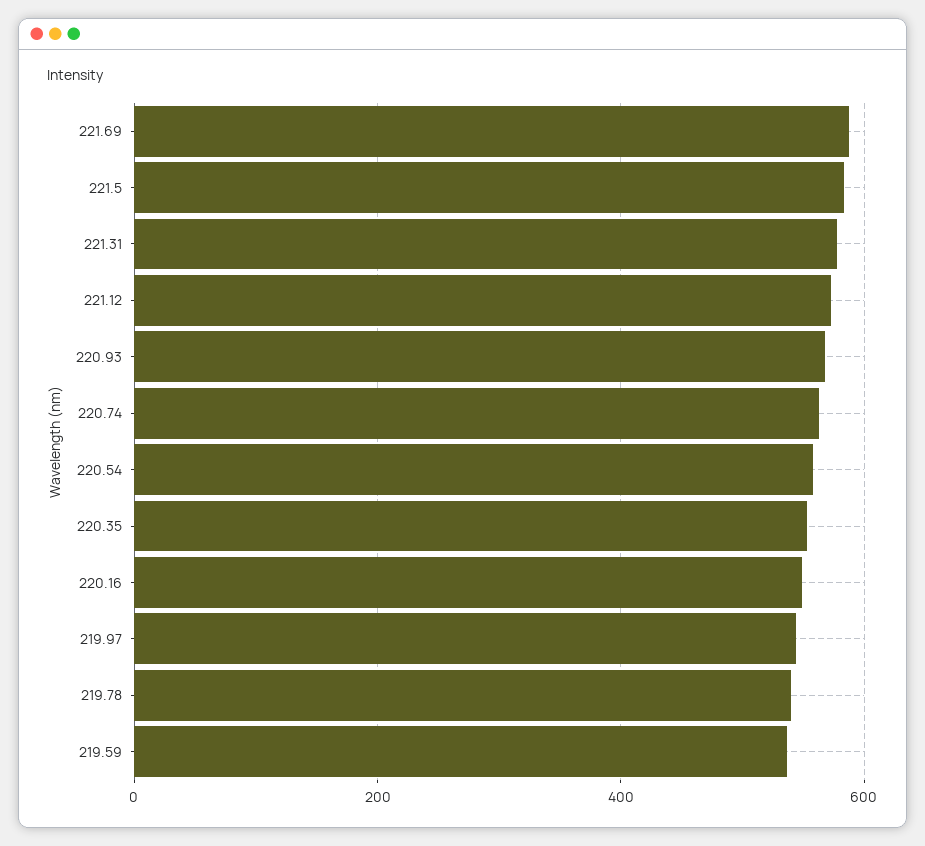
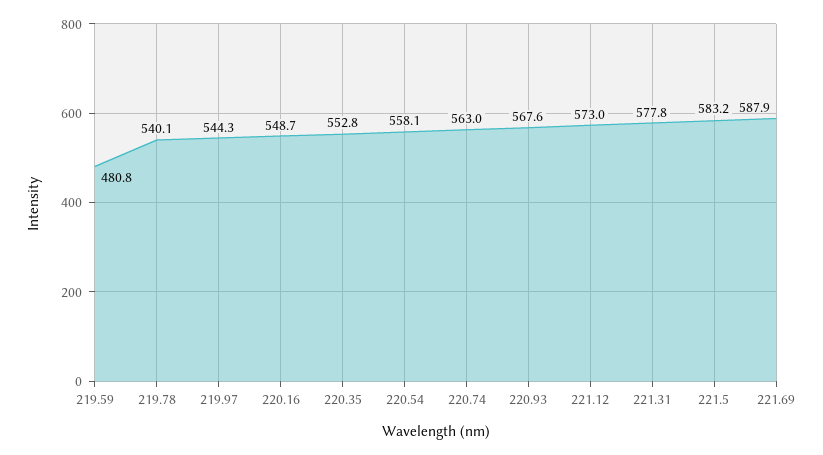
  {
    "221.69": 587.9,
    "221.5": 583.2,
    "221.31": 577.8,
    "221.12": 573,
    "220.93": 567.6,
    "220.74": 563,
    "220.54": 558.1,
    "220.35": 552.8,
    "220.16": 548.7,
    "219.97": 544.3,
    "219.78": 540.1,
-   "219.59": 540
+   "219.59": 480.8
  }

